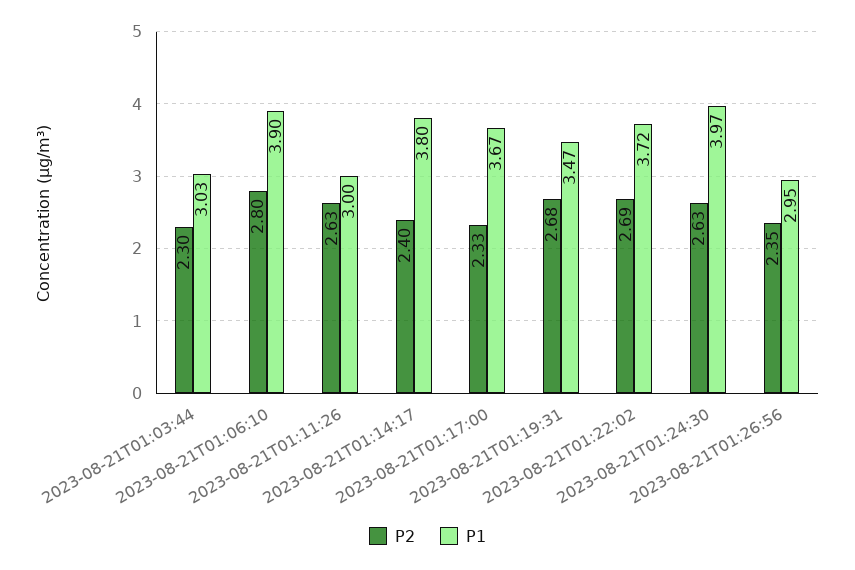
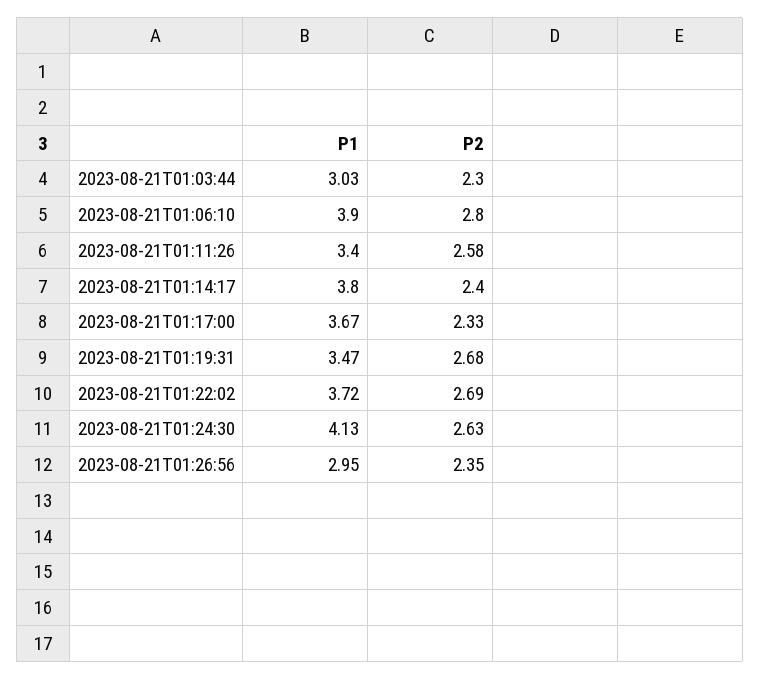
  {
    "P2": {
      "2023-08-21T01:03:44": 2.3,
      "2023-08-21T01:06:10": 2.8,
-     "2023-08-21T01:11:26": 2.63,
+     "2023-08-21T01:11:26": 2.58,
      "2023-08-21T01:14:17": 2.4,
      "2023-08-21T01:17:00": 2.33,
      "2023-08-21T01:19:31": 2.68,
      "2023-08-21T01:22:02": 2.69,
      "2023-08-21T01:24:30": 2.63,
      "2023-08-21T01:26:56": 2.35
    },
    "P1": {
      "2023-08-21T01:03:44": 3.03,
      "2023-08-21T01:06:10": 3.9,
-     "2023-08-21T01:11:26": 3,
+     "2023-08-21T01:11:26": 3.4,
      "2023-08-21T01:14:17": 3.8,
      "2023-08-21T01:17:00": 3.67,
      "2023-08-21T01:19:31": 3.47,
      "2023-08-21T01:22:02": 3.72,
-     "2023-08-21T01:24:30": 3.97,
+     "2023-08-21T01:24:30": 4.13,
      "2023-08-21T01:26:56": 2.95
    }
  }

